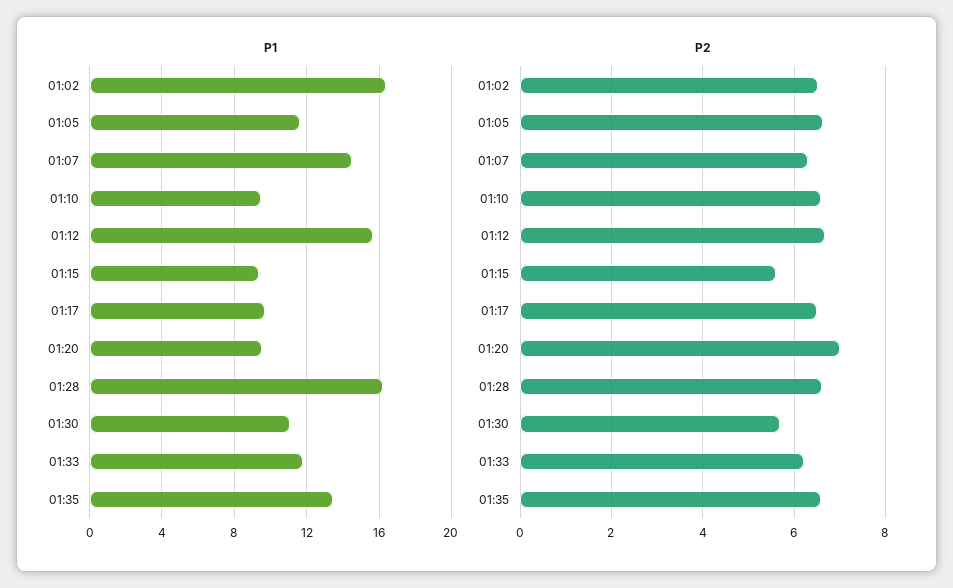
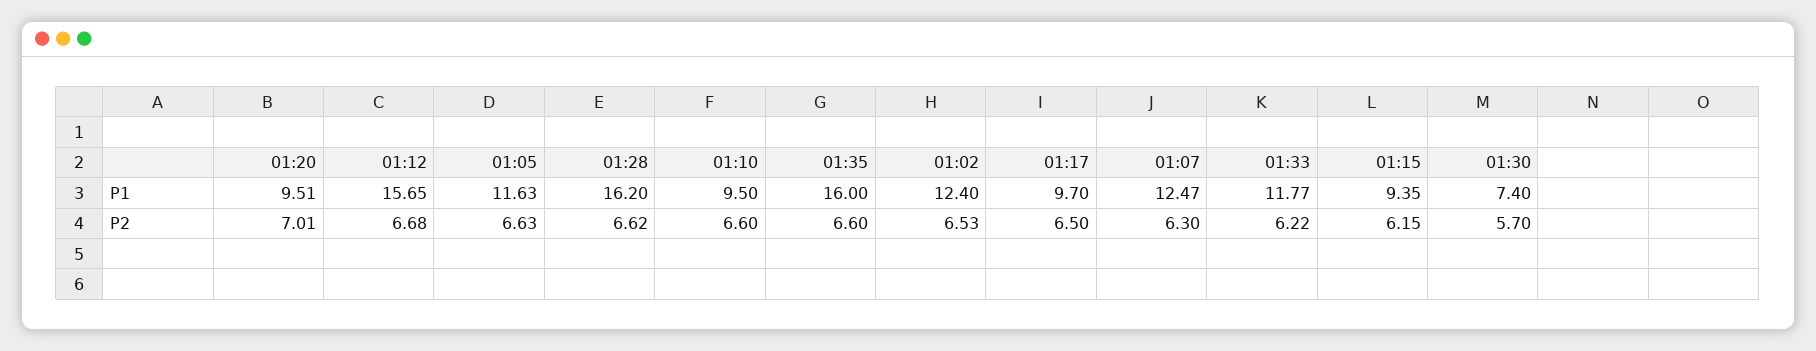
  {
    "P1": {
-     "01:02": 16.5,
+     "01:02": 12.4,
      "01:05": 11.63,
-     "01:07": 14.5,
+     "01:07": 12.47,
      "01:10": 9.5,
      "01:12": 15.65,
      "01:15": 9.35,
      "01:17": 9.7,
      "01:20": 9.51,
      "01:28": 16.2,
-     "01:30": 11,
+     "01:30": 7.4,
      "01:33": 11.77,
-     "01:35": 13.5
+     "01:35": 16
    },
    "P2": {
      "01:02": 6.53,
      "01:05": 6.63,
      "01:07": 6.3,
      "01:10": 6.6,
      "01:12": 6.68,
-     "01:15": 5.6,
+     "01:15": 6.15,
      "01:17": 6.5,
      "01:20": 7.01,
      "01:28": 6.62,
      "01:30": 5.7,
      "01:33": 6.22,
      "01:35": 6.6
    }
  }

